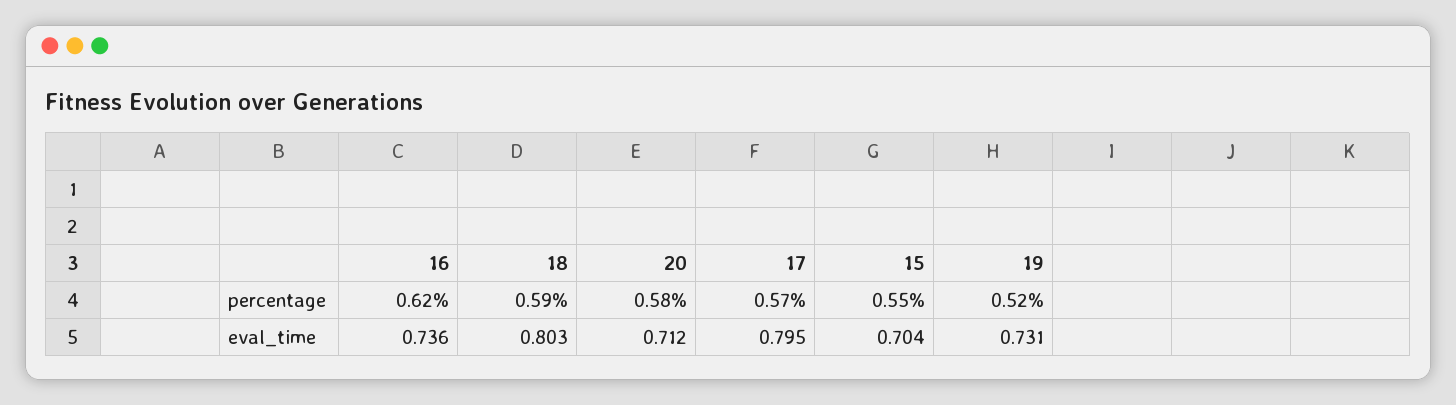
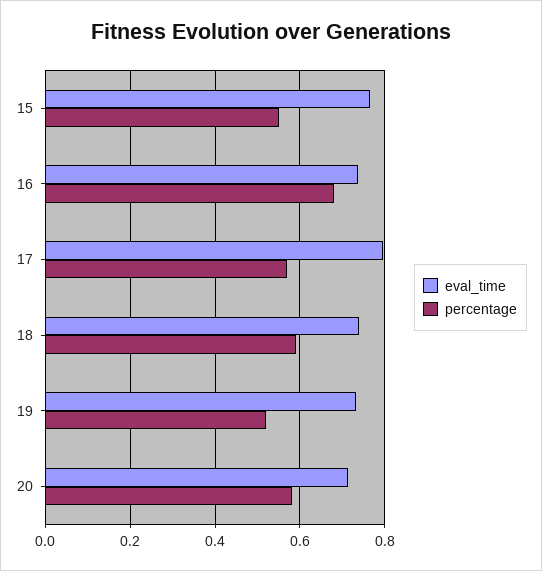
  {
    "percentage": {
-     "16": 0.62,
+     "16": 0.68,
      "18": 0.59,
      "20": 0.58,
      "17": 0.57,
      "15": 0.55,
      "19": 0.52
    },
    "eval_time": {
      "16": 0.736,
-     "18": 0.803,
+     "18": 0.74,
      "20": 0.712,
      "17": 0.795,
-     "15": 0.704,
+     "15": 0.76,
      "19": 0.731
    }
  }

